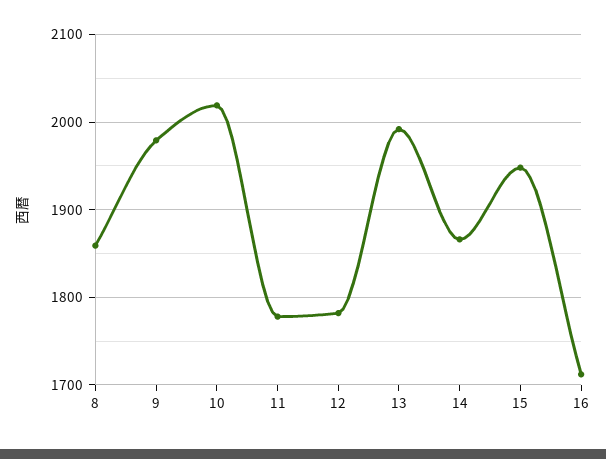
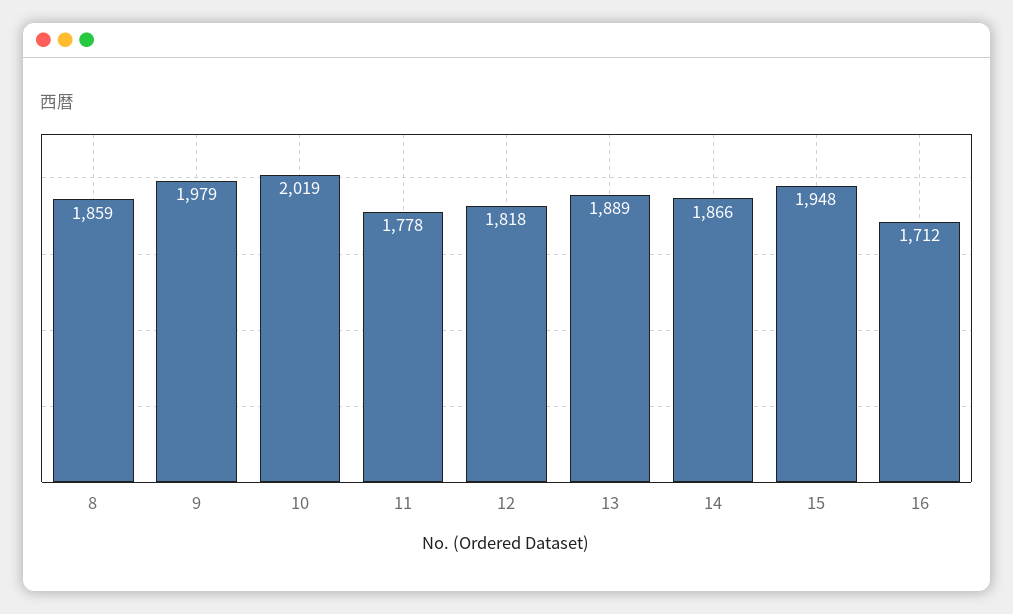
  {
    "8": 1859,
    "9": 1979,
    "10": 2019,
    "11": 1778,
-   "12": 1780,
+   "12": 1818,
-   "13": 1990,
+   "13": 1889,
    "14": 1866,
    "15": 1948,
    "16": 1712
  }

